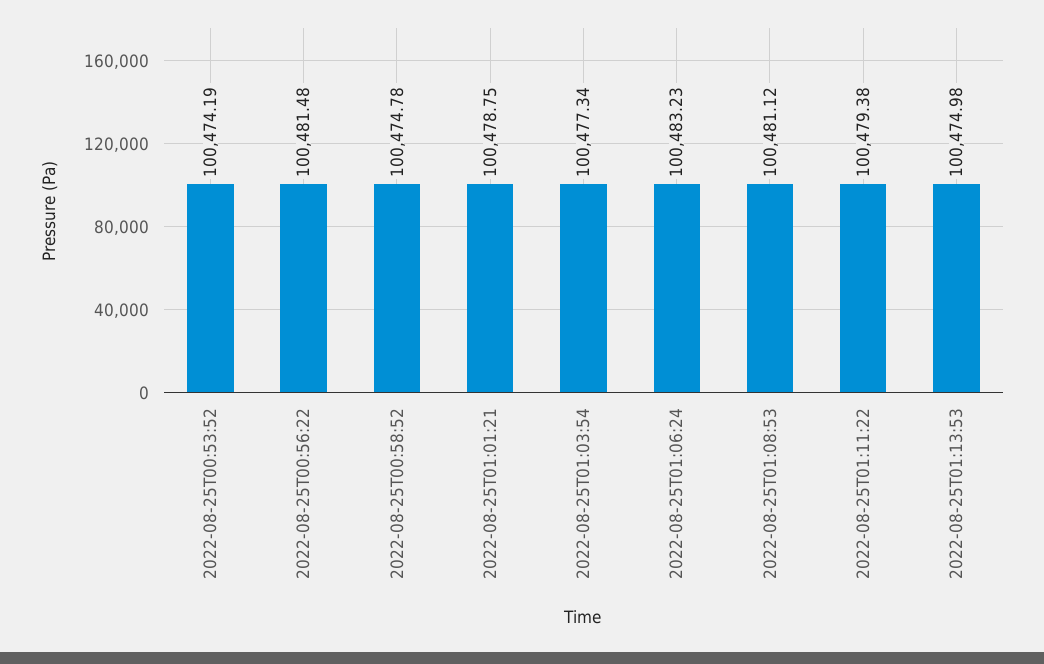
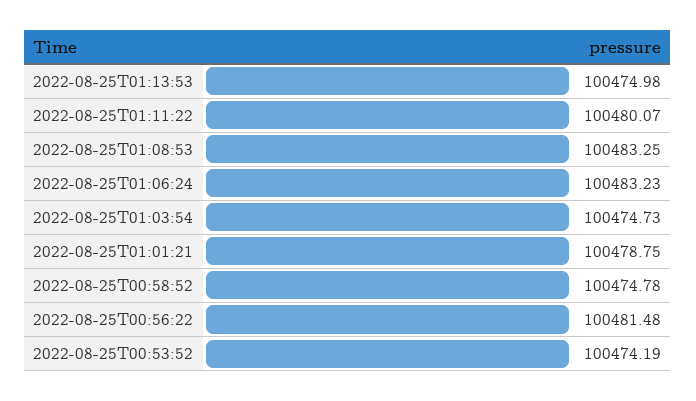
  {
    "2022-08-25T00:53:52": 100474.19,
    "2022-08-25T00:56:22": 100481.48,
    "2022-08-25T00:58:52": 100474.78,
    "2022-08-25T01:01:21": 100478.75,
-   "2022-08-25T01:03:54": 100477.34,
+   "2022-08-25T01:03:54": 100474.73,
    "2022-08-25T01:06:24": 100483.23,
-   "2022-08-25T01:08:53": 100481.12,
+   "2022-08-25T01:08:53": 100483.25,
-   "2022-08-25T01:11:22": 100479.38,
+   "2022-08-25T01:11:22": 100480.07,
    "2022-08-25T01:13:53": 100474.98
  }

